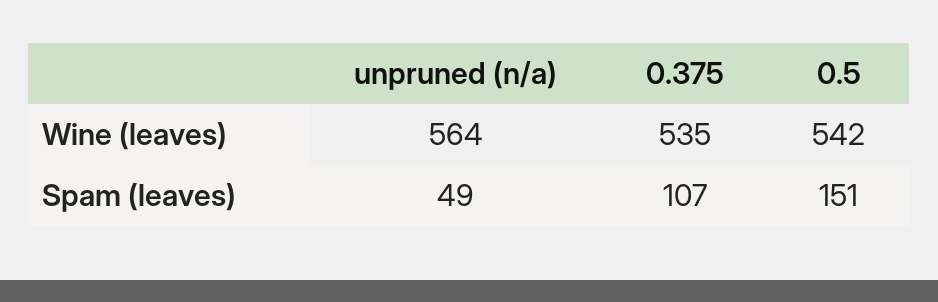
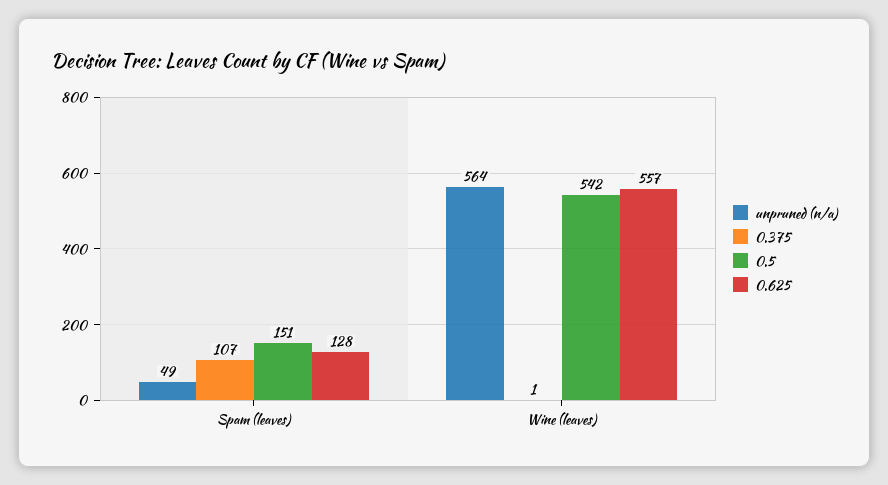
  {
    "unpruned (n/a)": {
      "Wine (leaves)": 564,
      "Spam (leaves)": 49
    },
    "0.375": {
-     "Wine (leaves)": 535,
+     "Wine (leaves)": 1,
      "Spam (leaves)": 107
    },
    "0.5": {
      "Wine (leaves)": 542,
      "Spam (leaves)": 151
-   }
+   },
+   "0.625": {
+     "Spam (leaves)": 128,
+     "Wine (leaves)": 557
+   }
  }

